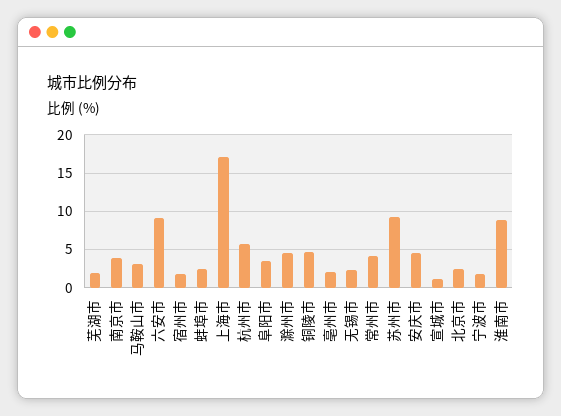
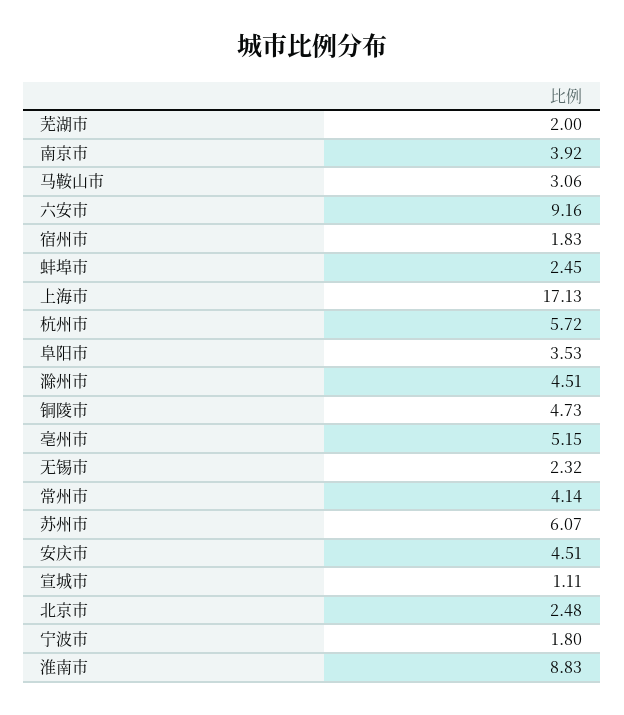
  {
    "芜湖市": 2,
    "南京市": 3.92,
    "马鞍山市": 3.06,
    "六安市": 9.16,
    "宿州市": 1.83,
    "蚌埠市": 2.45,
    "上海市": 17.13,
    "杭州市": 5.72,
    "阜阳市": 3.53,
    "滁州市": 4.51,
    "铜陵市": 4.73,
-   "亳州市": 2,
+   "亳州市": 5.15,
    "无锡市": 2.32,
    "常州市": 4.14,
-   "苏州市": 9,
+   "苏州市": 6.07,
    "安庆市": 4.51,
    "宣城市": 1.11,
    "北京市": 2.48,
    "宁波市": 1.8,
    "淮南市": 8.83
  }

